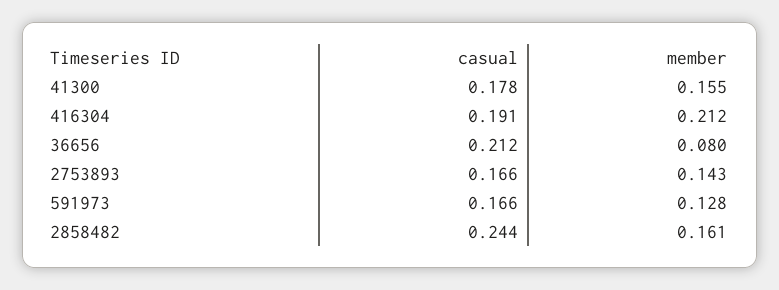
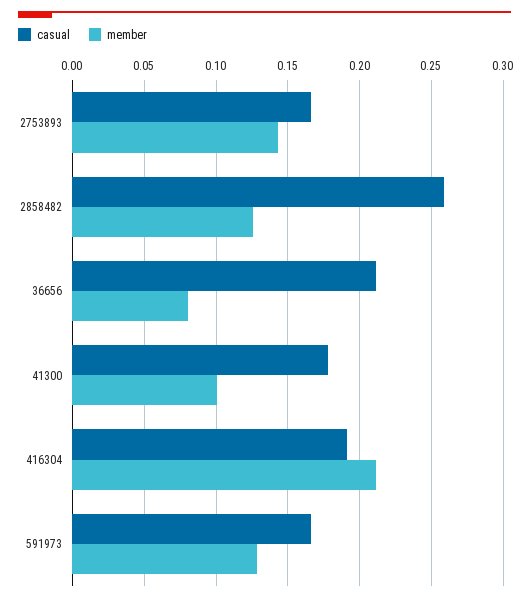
  {
    "casual": {
      "41300": 0.178,
      "416304": 0.191,
      "36656": 0.212,
      "2753893": 0.166,
      "591973": 0.166,
-     "2858482": 0.244
+     "2858482": 0.26
    },
    "member": {
-     "41300": 0.155,
+     "41300": 0.1,
      "416304": 0.212,
      "36656": 0.08,
      "2753893": 0.143,
      "591973": 0.128,
-     "2858482": 0.161
+     "2858482": 0.125
    }
  }

